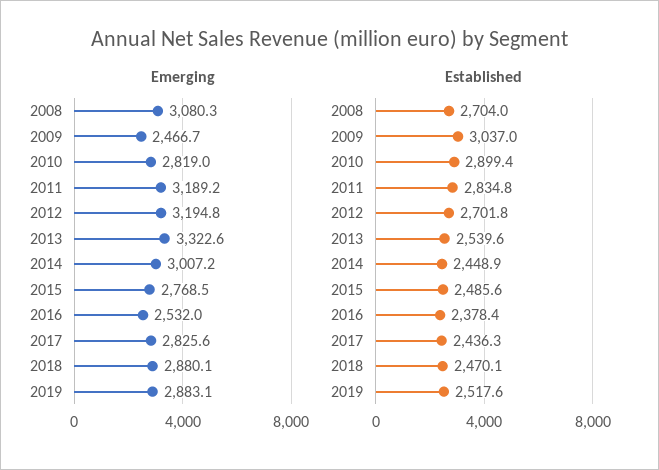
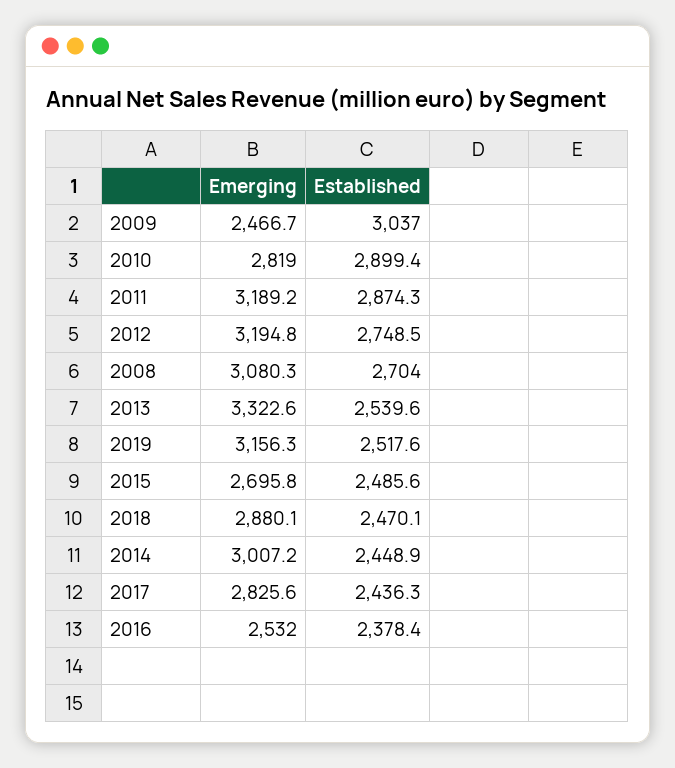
  {
    "Emerging": {
      "2008": 3080.3,
      "2009": 2466.7,
      "2010": 2819,
      "2011": 3189.2,
      "2012": 3194.8,
      "2013": 3322.6,
      "2014": 3007.2,
-     "2015": 2768.5,
+     "2015": 2695.8,
      "2016": 2532,
      "2017": 2825.6,
      "2018": 2880.1,
-     "2019": 2883.1
+     "2019": 3156.3
    },
    "Established": {
      "2008": 2704,
      "2009": 3037,
      "2010": 2899.4,
-     "2011": 2834.8,
+     "2011": 2874.3,
-     "2012": 2701.8,
+     "2012": 2748.5,
      "2013": 2539.6,
      "2014": 2448.9,
      "2015": 2485.6,
      "2016": 2378.4,
      "2017": 2436.3,
      "2018": 2470.1,
      "2019": 2517.6
    }
  }

